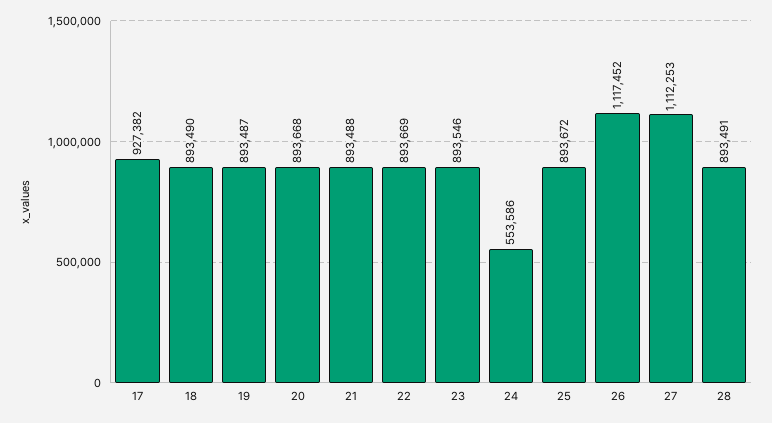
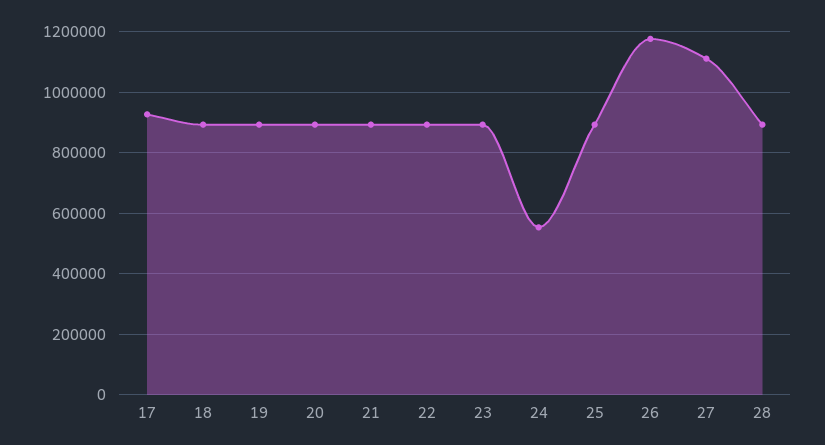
  {
    "17": 927382,
    "18": 893490,
    "19": 893487,
    "20": 893668,
    "21": 893488,
    "22": 893669,
    "23": 893546,
    "24": 553586,
    "25": 893672,
-   "26": 1117452,
+   "26": 1180000,
    "27": 1112253,
    "28": 893491
  }

